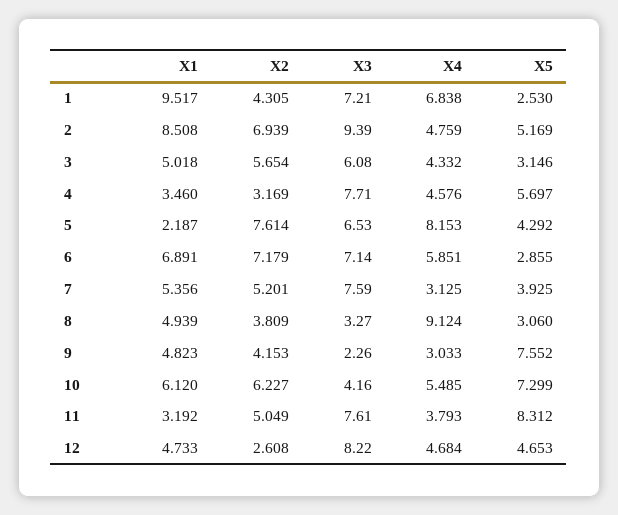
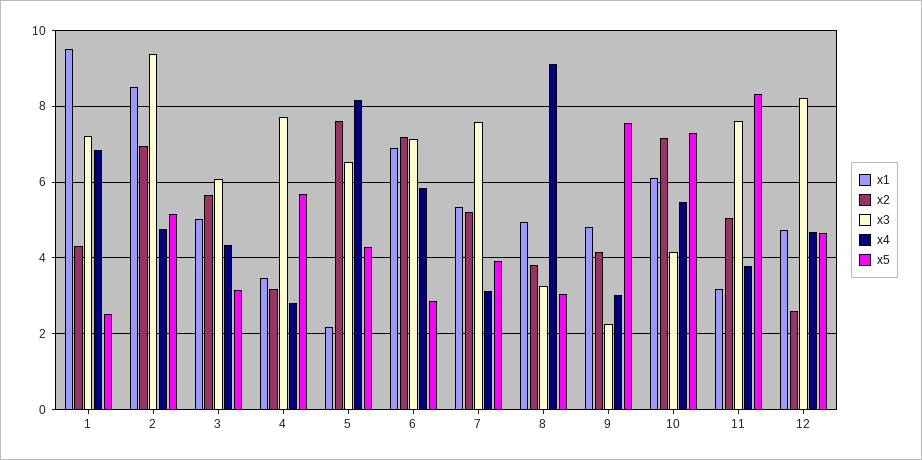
  {
    "X1": {
      "1": 9.517,
      "2": 8.508,
      "3": 5.018,
      "4": 3.46,
      "5": 2.187,
      "6": 6.891,
      "7": 5.356,
      "8": 4.939,
      "9": 4.823,
      "10": 6.12,
      "11": 3.192,
      "12": 4.733
    },
    "X2": {
      "1": 4.305,
      "2": 6.939,
      "3": 5.654,
      "4": 3.169,
      "5": 7.614,
      "6": 7.179,
      "7": 5.201,
      "8": 3.809,
      "9": 4.153,
-     "10": 6.227,
+     "10": 7.2,
      "11": 5.049,
      "12": 2.608
    },
    "X3": {
      "1": 7.21,
      "2": 9.39,
      "3": 6.08,
      "4": 7.71,
      "5": 6.53,
      "6": 7.14,
      "7": 7.59,
      "8": 3.27,
      "9": 2.26,
      "10": 4.16,
      "11": 7.61,
      "12": 8.22
    },
    "X4": {
      "1": 6.838,
      "2": 4.759,
      "3": 4.332,
-     "4": 4.576,
+     "4": 2.8,
      "5": 8.153,
      "6": 5.851,
      "7": 3.125,
      "8": 9.124,
      "9": 3.033,
      "10": 5.485,
      "11": 3.793,
      "12": 4.684
    },
    "X5": {
      "1": 2.53,
      "2": 5.169,
      "3": 3.146,
      "4": 5.697,
      "5": 4.292,
      "6": 2.855,
      "7": 3.925,
      "8": 3.06,
      "9": 7.552,
      "10": 7.299,
      "11": 8.312,
      "12": 4.653
    }
  }

